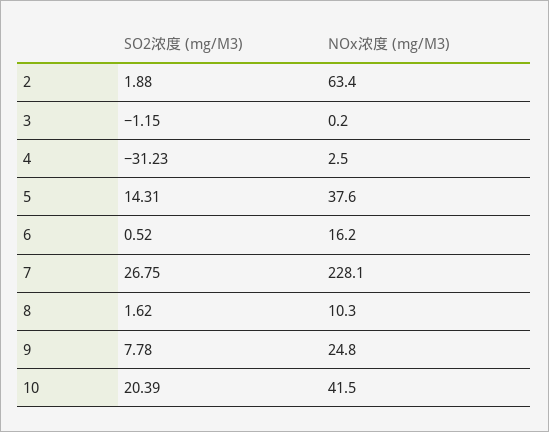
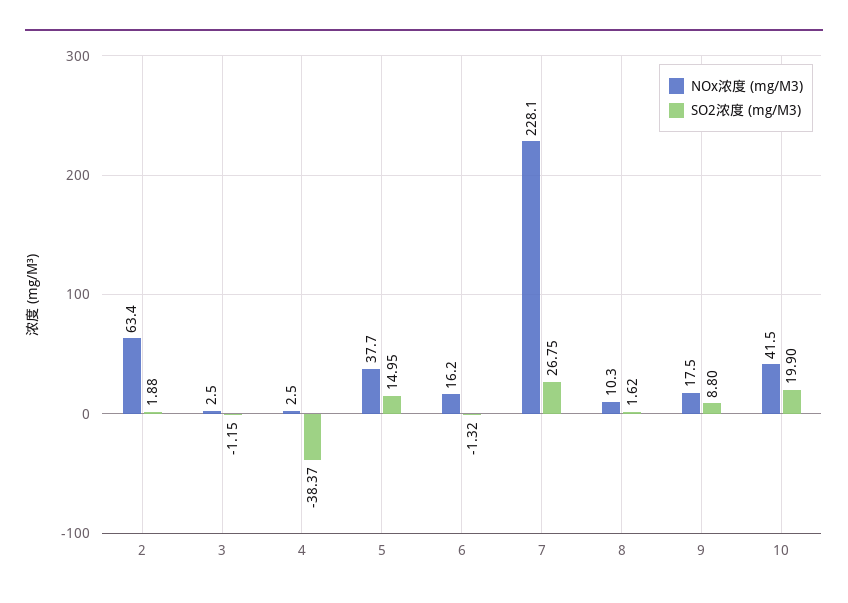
  {
    "SO2浓度 (mg/M3)": {
      "2": 1.88,
      "3": -1.15,
-     "4": -31.23,
+     "4": -38.37,
-     "5": 14.31,
+     "5": 14.95,
-     "6": 0.52,
+     "6": -1.32,
      "7": 26.75,
      "8": 1.62,
-     "9": 7.78,
+     "9": 8.8,
-     "10": 20.39
+     "10": 19.9
    },
    "NOx浓度 (mg/M3)": {
      "2": 63.4,
-     "3": 0.2,
+     "3": 2.5,
      "4": 2.5,
-     "5": 37.6,
+     "5": 37.7,
      "6": 16.2,
      "7": 228.1,
      "8": 10.3,
-     "9": 24.8,
+     "9": 17.5,
      "10": 41.5
    }
  }

